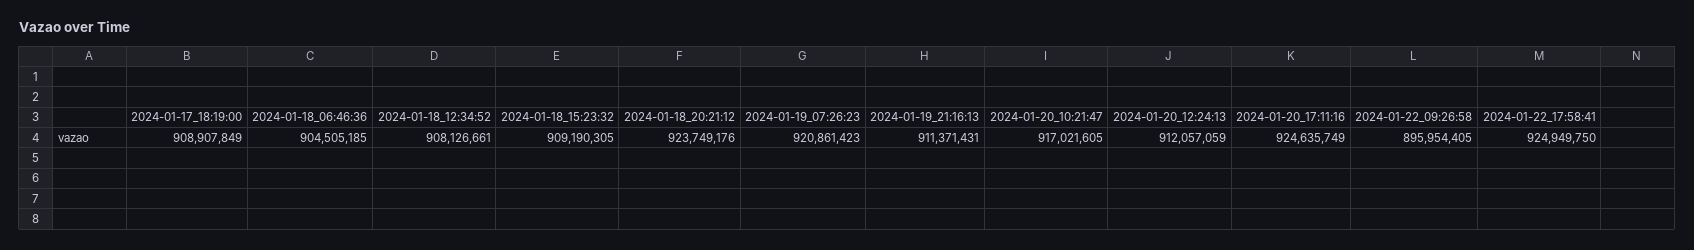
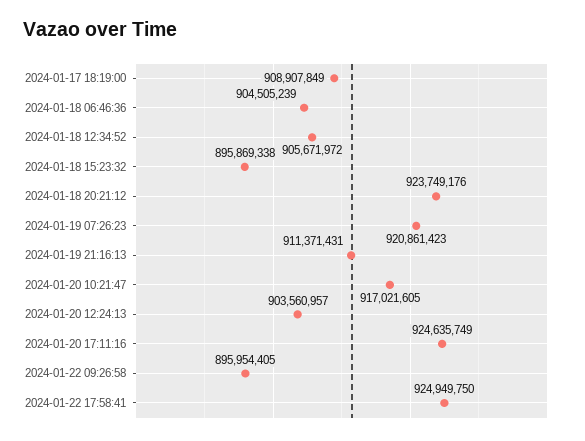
  {
    "2024-01-17_18:19:00": 908907849,
-   "2024-01-18_06:46:36": 904505185,
+   "2024-01-18_06:46:36": 904505239,
-   "2024-01-18_12:34:52": 908126661,
+   "2024-01-18_12:34:52": 905671972,
-   "2024-01-18_15:23:32": 909190305,
+   "2024-01-18_15:23:32": 895869338,
    "2024-01-18_20:21:12": 923749176,
    "2024-01-19_07:26:23": 920861423,
    "2024-01-19_21:16:13": 911371431,
    "2024-01-20_10:21:47": 917021605,
-   "2024-01-20_12:24:13": 912057059,
+   "2024-01-20_12:24:13": 903560957,
    "2024-01-20_17:11:16": 924635749,
    "2024-01-22_09:26:58": 895954405,
    "2024-01-22_17:58:41": 924949750
  }

